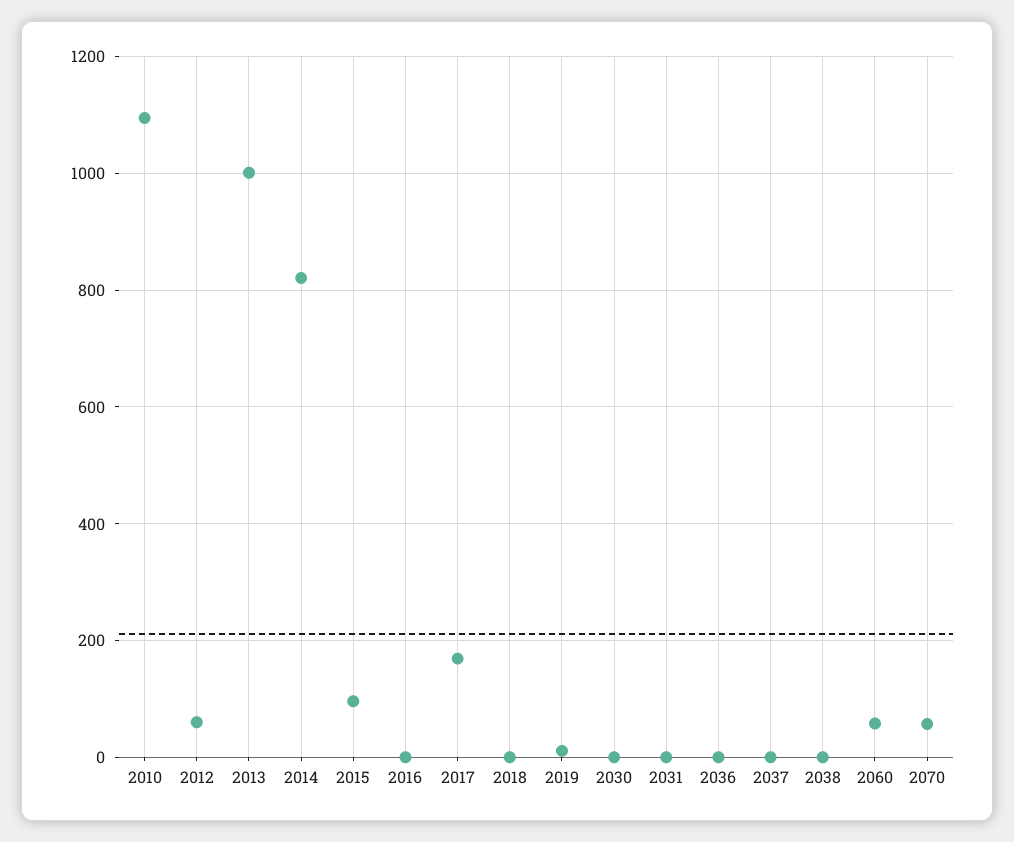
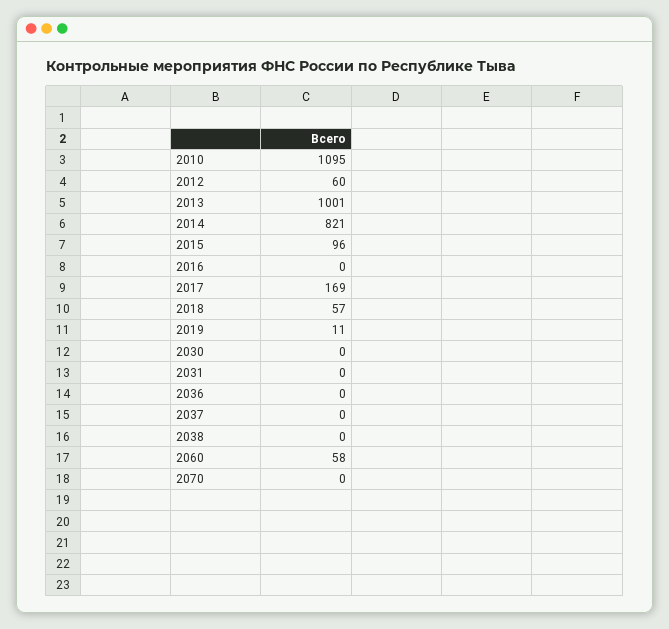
  {
    "2010": 1095,
    "2012": 60,
    "2013": 1001,
    "2014": 821,
    "2015": 96,
    "2016": 0,
    "2017": 169,
-   "2018": 0,
+   "2018": 57,
    "2019": 11,
    "2030": 0,
    "2031": 0,
    "2036": 0,
    "2037": 0,
    "2038": 0,
    "2060": 58,
-   "2070": 60
+   "2070": 0
  }

